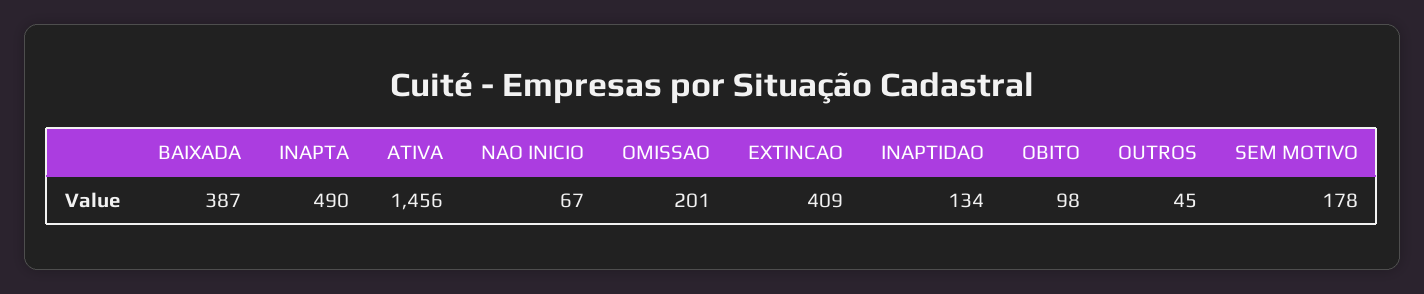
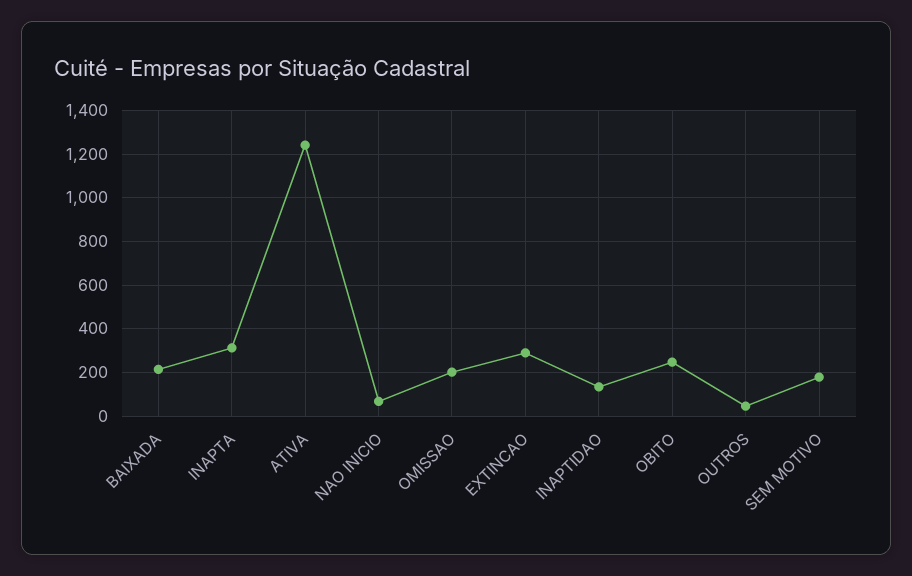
  {
-   "BAIXADA": 387,
+   "BAIXADA": 200,
-   "INAPTA": 490,
+   "INAPTA": 300,
-   "ATIVA": 1456,
+   "ATIVA": 1250,
    "NAO INICIO": 67,
    "OMISSAO": 201,
-   "EXTINCAO": 409,
+   "EXTINCAO": 300,
    "INAPTIDAO": 134,
-   "OBITO": 98,
+   "OBITO": 250,
    "OUTROS": 45,
    "SEM MOTIVO": 178
  }

